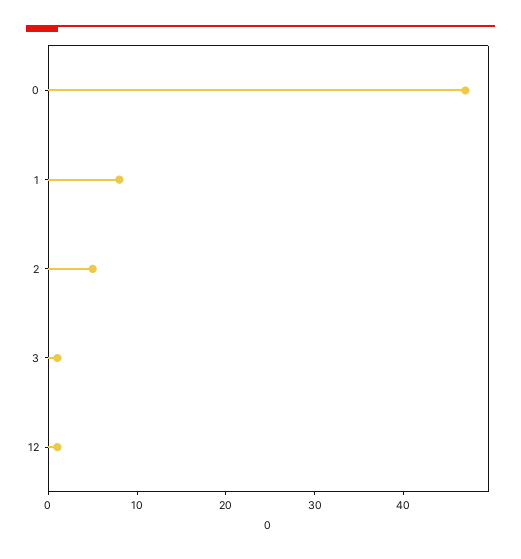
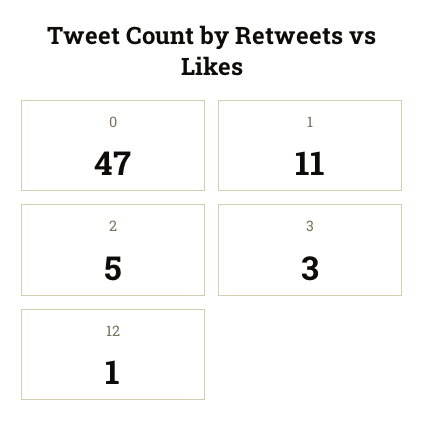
  {
    "0": 47,
-   "1": 8,
+   "1": 11,
    "2": 5,
-   "3": 1,
+   "3": 3,
    "12": 1
  }

